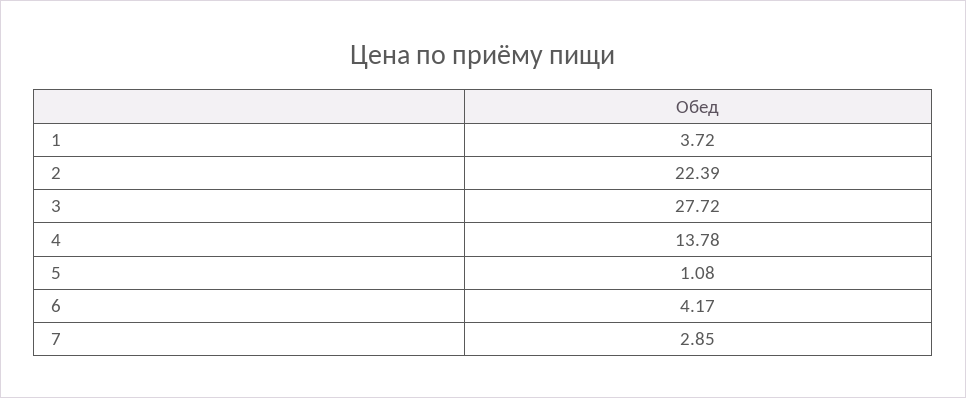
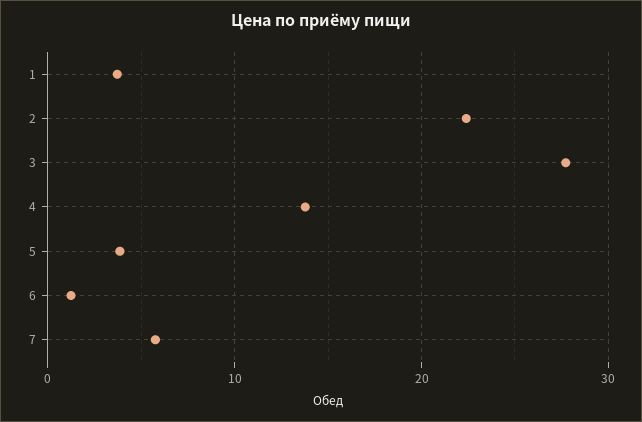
  {
    "1": 3.72,
    "2": 22.39,
    "3": 27.72,
    "4": 13.78,
-   "5": 1.08,
+   "5": 4,
-   "6": 4.17,
+   "6": 1,
-   "7": 2.85
+   "7": 6
  }

